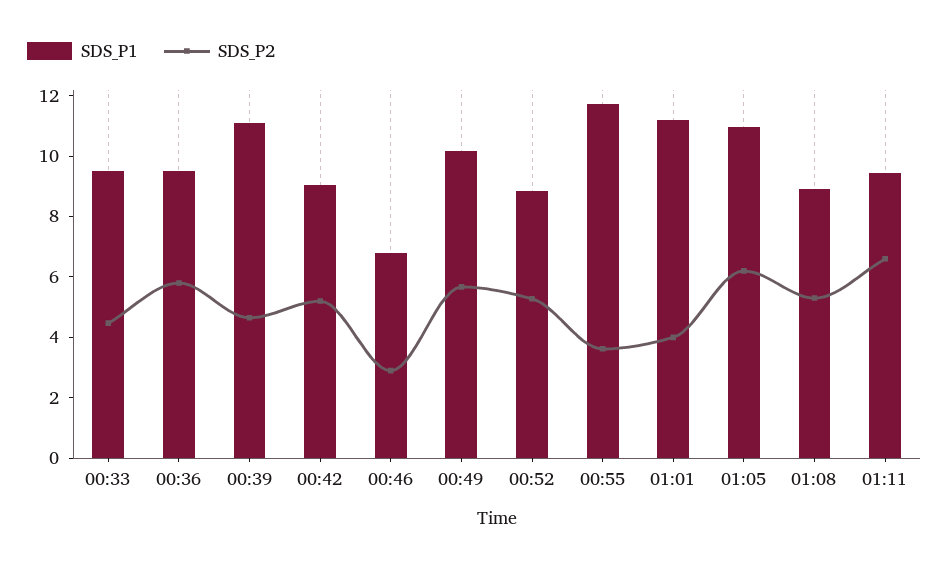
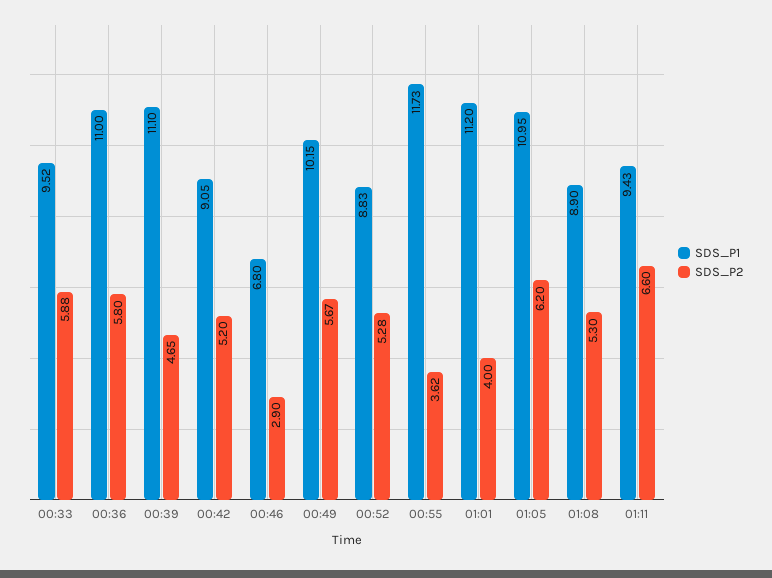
  {
    "SDS_P1": {
      "00:33": 9.52,
-     "00:36": 9.5,
+     "00:36": 11,
      "00:39": 11.1,
      "00:42": 9.05,
      "00:46": 6.8,
      "00:49": 10.15,
      "00:52": 8.83,
      "00:55": 11.73,
      "01:01": 11.2,
      "01:05": 10.95,
      "01:08": 8.9,
      "01:11": 9.43
    },
    "SDS_P2": {
-     "00:33": 4.5,
+     "00:33": 5.88,
      "00:36": 5.8,
      "00:39": 4.65,
      "00:42": 5.2,
      "00:46": 2.9,
      "00:49": 5.67,
      "00:52": 5.28,
      "00:55": 3.62,
      "01:01": 4,
      "01:05": 6.2,
      "01:08": 5.3,
      "01:11": 6.6
    }
  }

